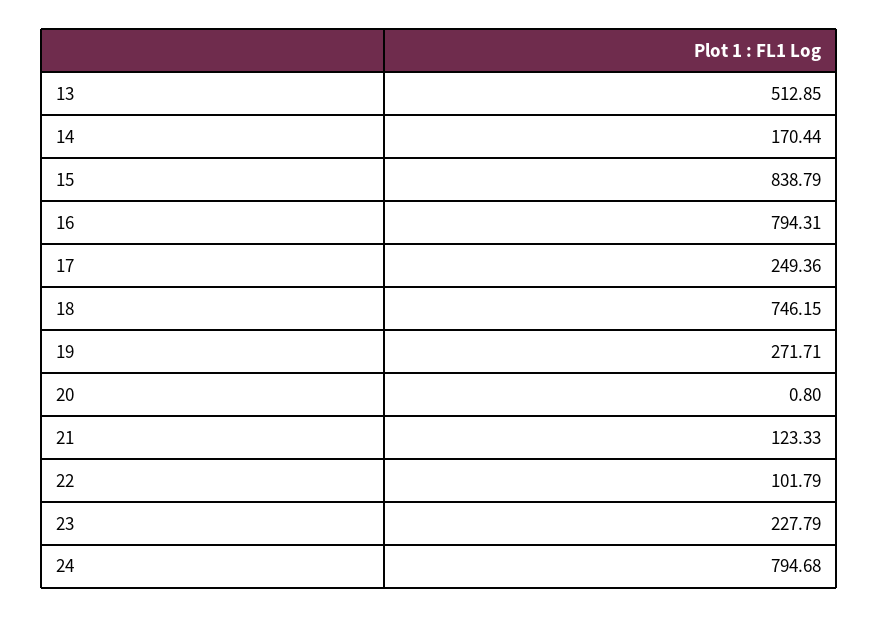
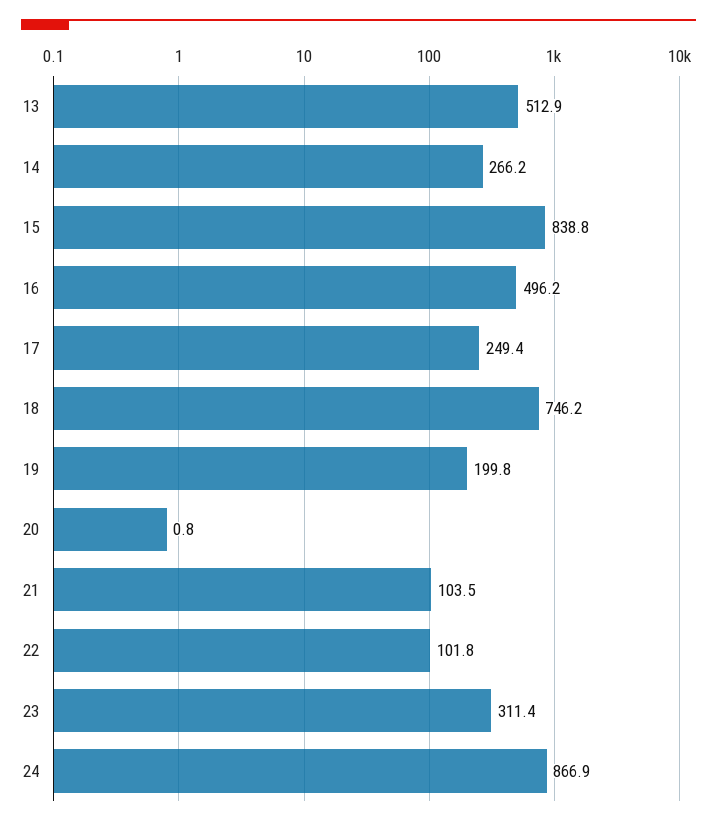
  {
    "13": 512.85,
-   "14": 170.44,
+   "14": 266.2,
    "15": 838.79,
-   "16": 794.31,
+   "16": 496.2,
    "17": 249.36,
    "18": 746.15,
-   "19": 271.71,
+   "19": 199.8,
    "20": 0.8,
-   "21": 123.33,
+   "21": 103.5,
    "22": 101.79,
-   "23": 227.79,
+   "23": 311.4,
-   "24": 794.68
+   "24": 866.9
  }

